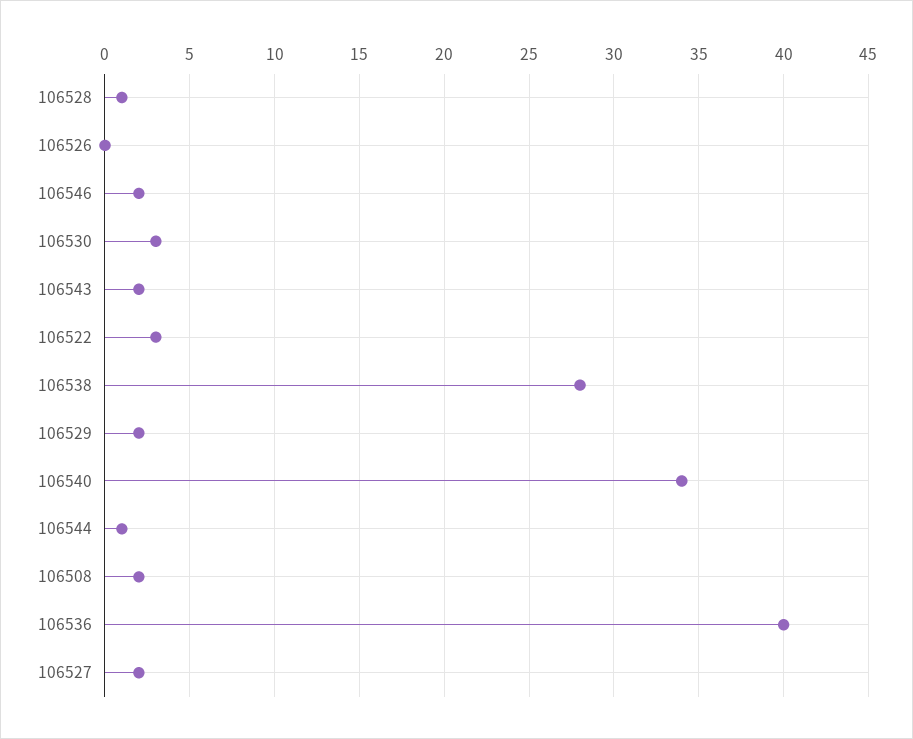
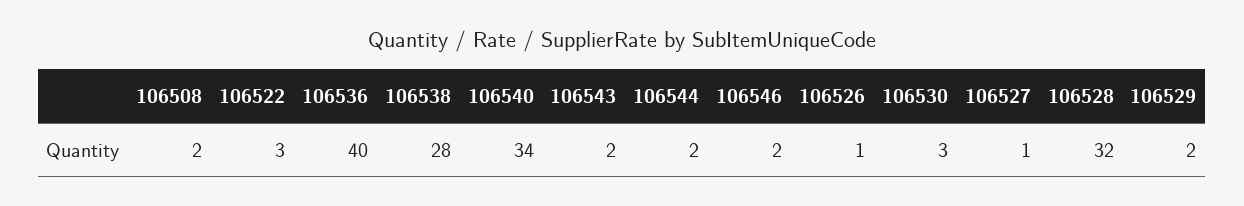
  {
-   "106528": 1,
+   "106528": 32,
-   "106526": 0,
+   "106526": 1,
    "106546": 2,
    "106530": 3,
    "106543": 2,
    "106522": 3,
    "106538": 28,
    "106529": 2,
    "106540": 34,
-   "106544": 1,
+   "106544": 2,
    "106508": 2,
    "106536": 40,
-   "106527": 2
+   "106527": 1
  }

